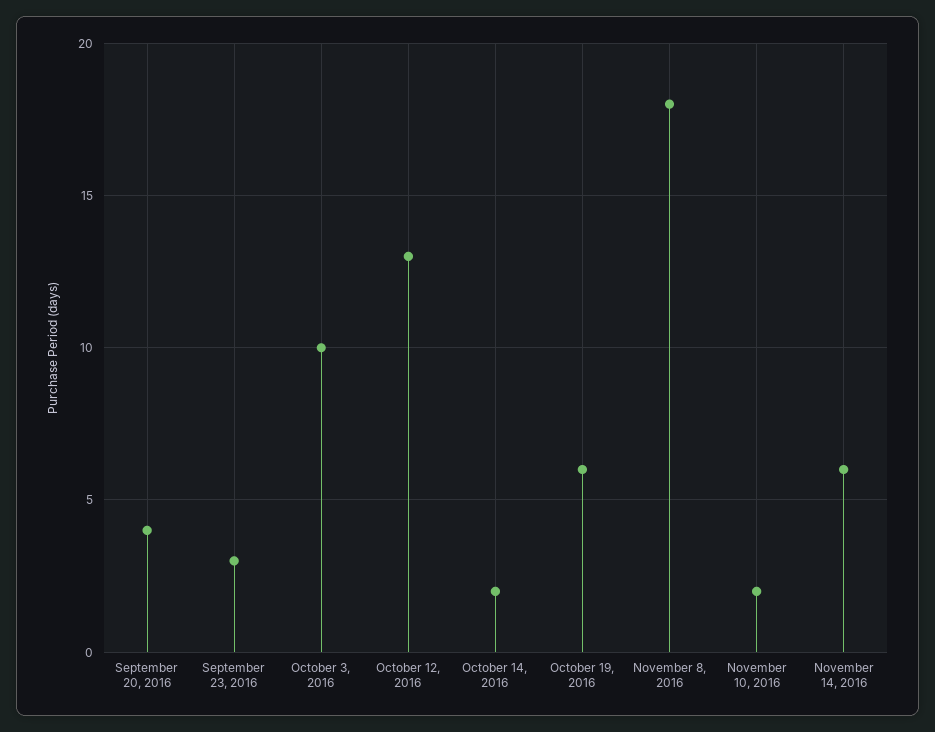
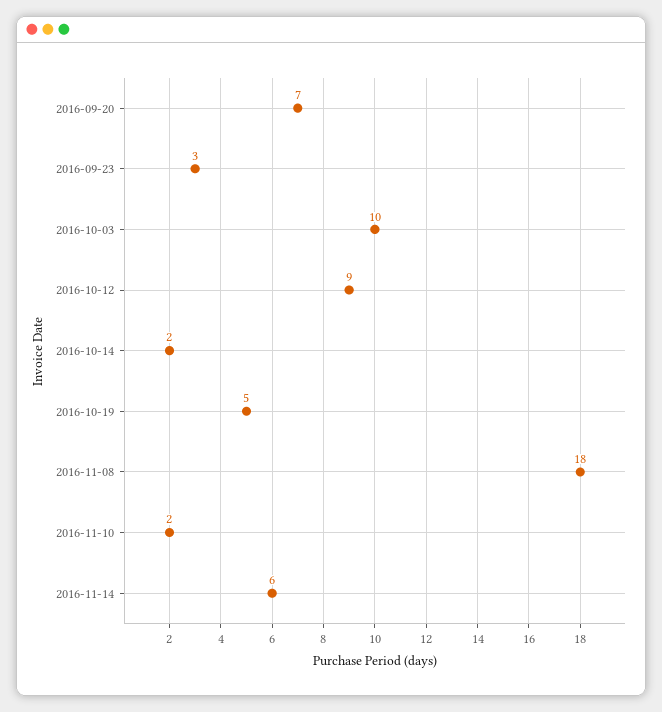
  {
-   "September 20, 2016": 4,
+   "September 20, 2016": 7,
    "September 23, 2016": 3,
    "October 3, 2016": 10,
-   "October 12, 2016": 13,
+   "October 12, 2016": 9,
    "October 14, 2016": 2,
-   "October 19, 2016": 6,
+   "October 19, 2016": 5,
    "November 8, 2016": 18,
    "November 10, 2016": 2,
    "November 14, 2016": 6
  }

